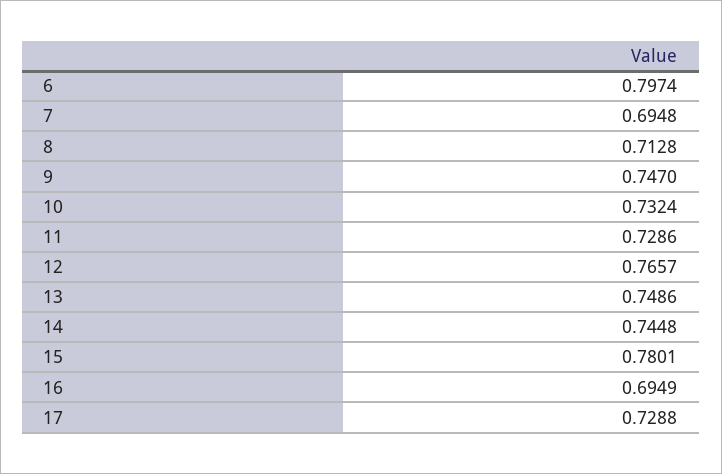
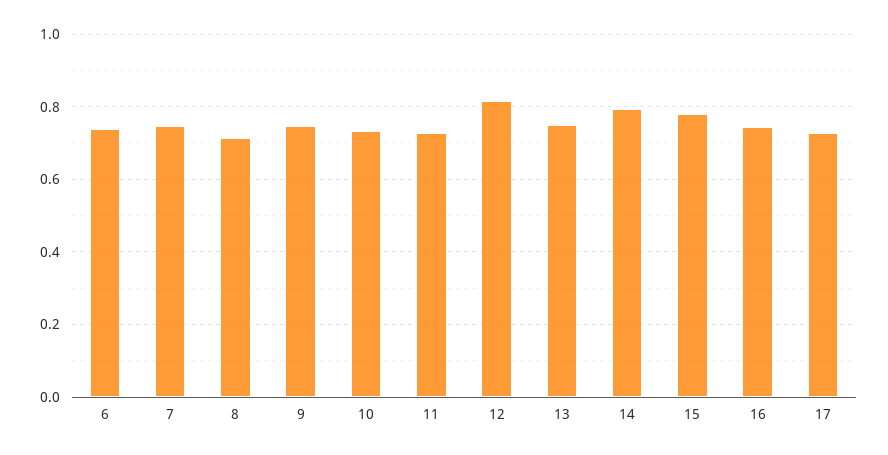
  {
-   "6": 0.7974,
+   "6": 0.74,
-   "7": 0.6948,
+   "7": 0.74,
    "8": 0.7128,
    "9": 0.747,
    "10": 0.7324,
    "11": 0.7286,
-   "12": 0.7657,
+   "12": 0.82,
    "13": 0.7486,
-   "14": 0.7448,
+   "14": 0.8,
    "15": 0.7801,
-   "16": 0.6949,
+   "16": 0.74,
    "17": 0.7288
  }

